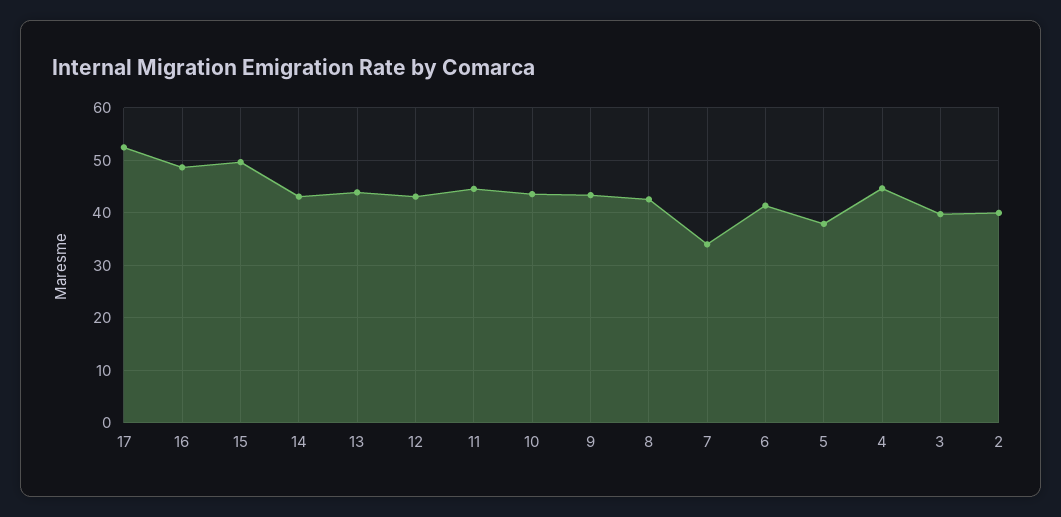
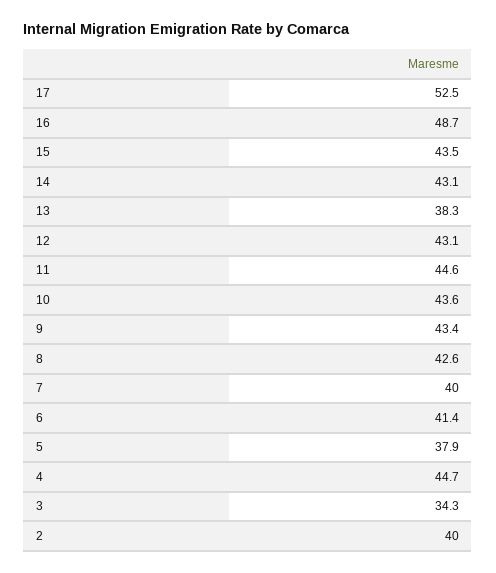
  {
    "17": 52.5,
    "16": 48.7,
-   "15": 50,
+   "15": 43.5,
    "14": 43.1,
-   "13": 44,
+   "13": 38.3,
    "12": 43.1,
    "11": 44.6,
    "10": 43.6,
    "9": 43.4,
    "8": 42.6,
-   "7": 34,
+   "7": 40,
    "6": 41.4,
    "5": 37.9,
    "4": 44.7,
-   "3": 40,
+   "3": 34.3,
    "2": 40
  }

